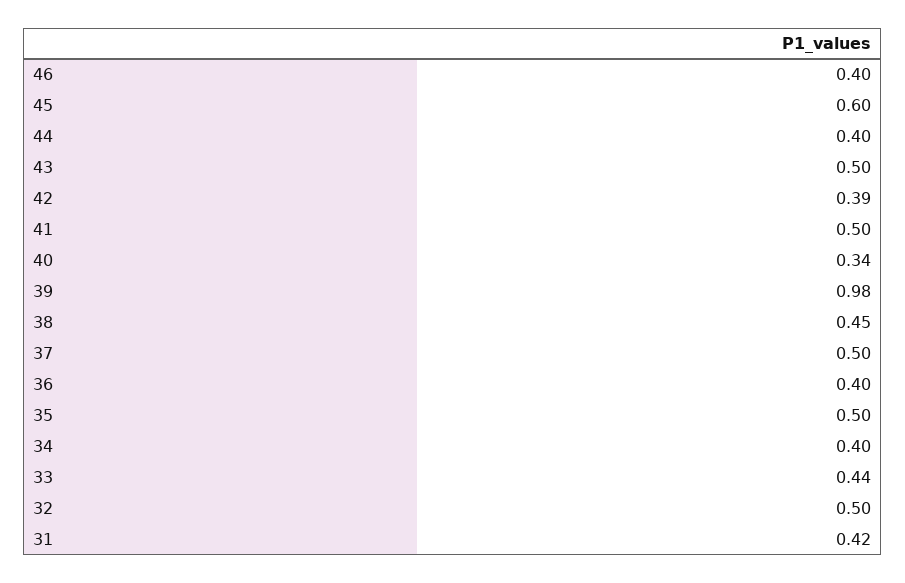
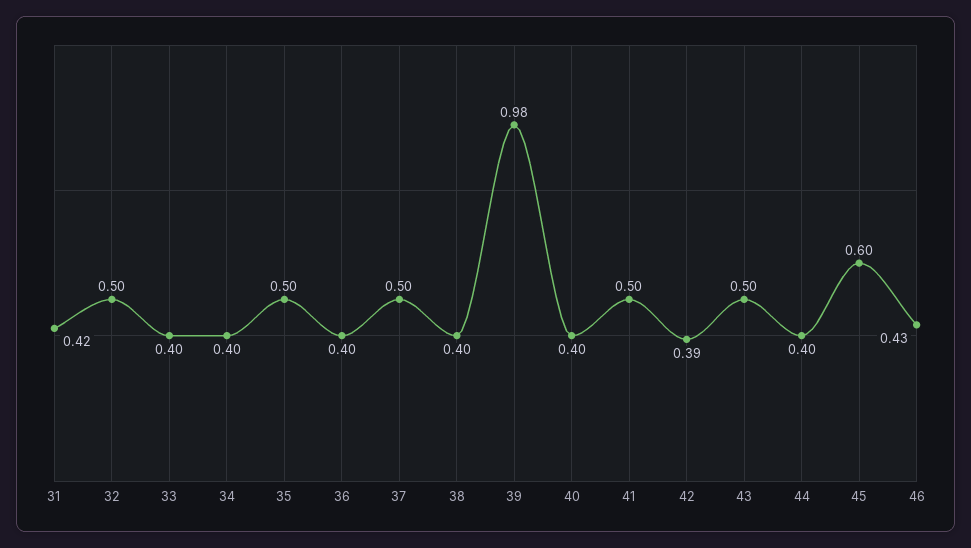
  {
-   "46": 0.4,
+   "46": 0.43,
    "45": 0.6,
    "44": 0.4,
    "43": 0.5,
    "42": 0.39,
    "41": 0.5,
-   "40": 0.34,
+   "40": 0.4,
    "39": 0.98,
-   "38": 0.45,
+   "38": 0.4,
    "37": 0.5,
    "36": 0.4,
    "35": 0.5,
    "34": 0.4,
-   "33": 0.44,
+   "33": 0.4,
    "32": 0.5,
    "31": 0.42
  }

